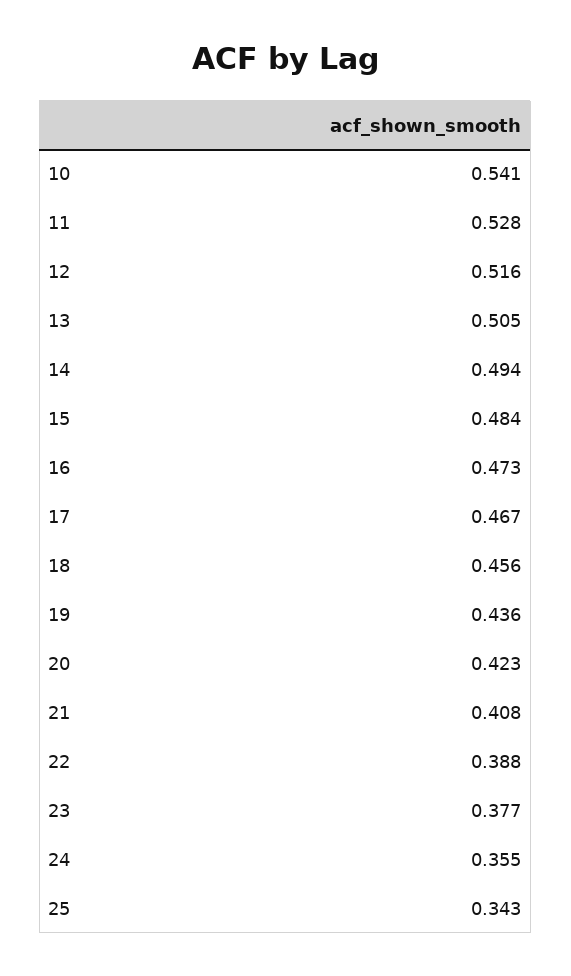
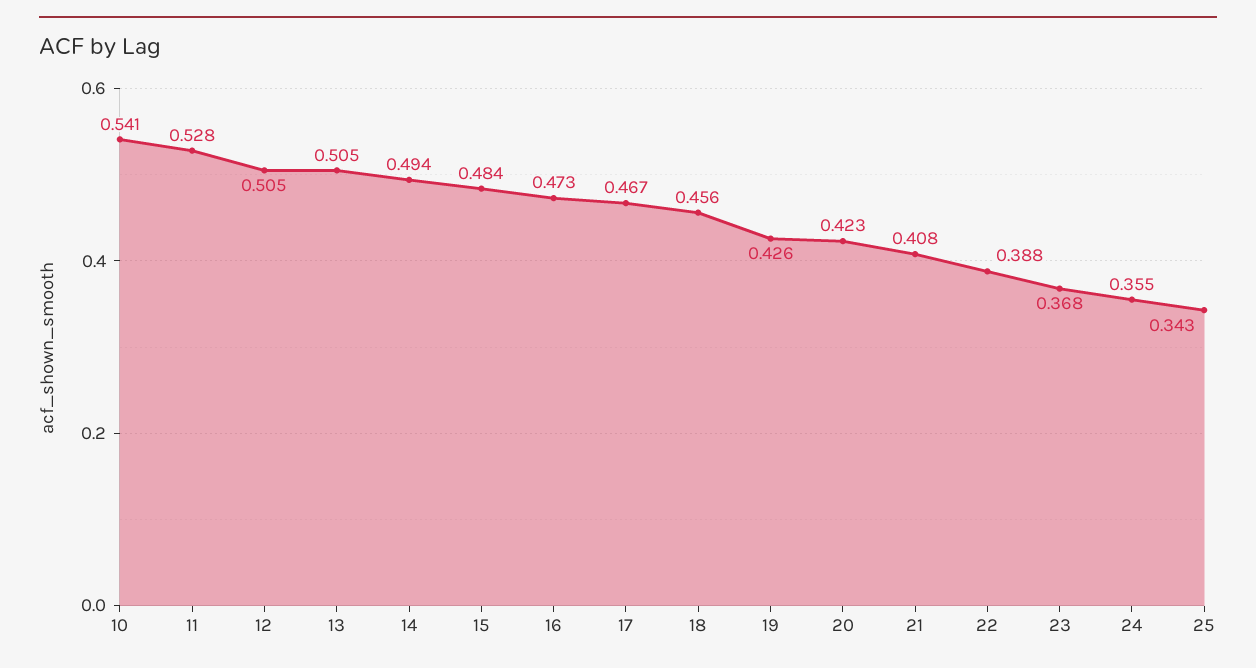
  {
    "10": 0.541,
    "11": 0.528,
-   "12": 0.516,
+   "12": 0.505,
    "13": 0.505,
    "14": 0.494,
    "15": 0.484,
    "16": 0.473,
    "17": 0.467,
    "18": 0.456,
-   "19": 0.436,
+   "19": 0.426,
    "20": 0.423,
    "21": 0.408,
    "22": 0.388,
-   "23": 0.377,
+   "23": 0.368,
    "24": 0.355,
    "25": 0.343
  }

